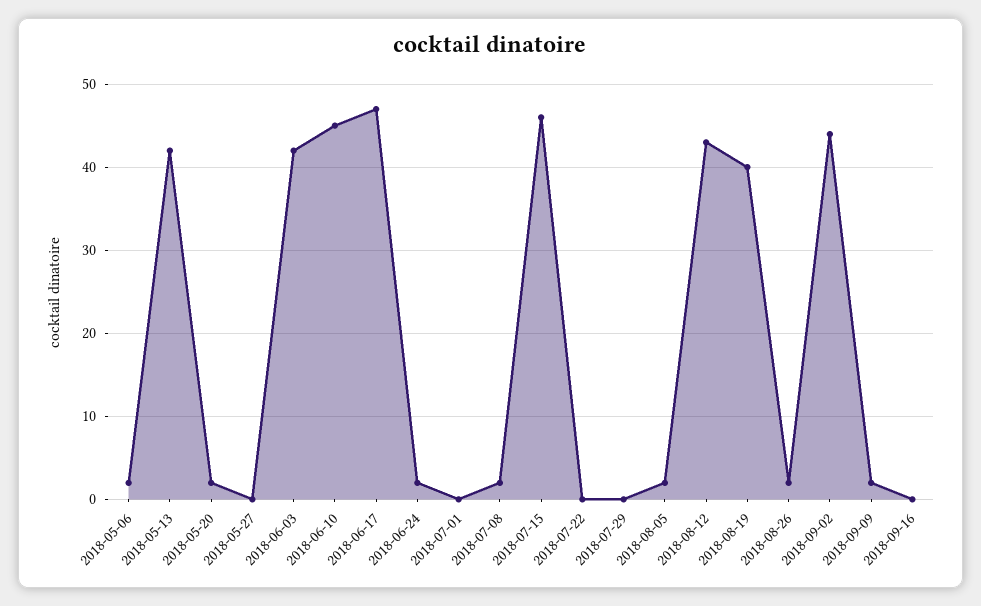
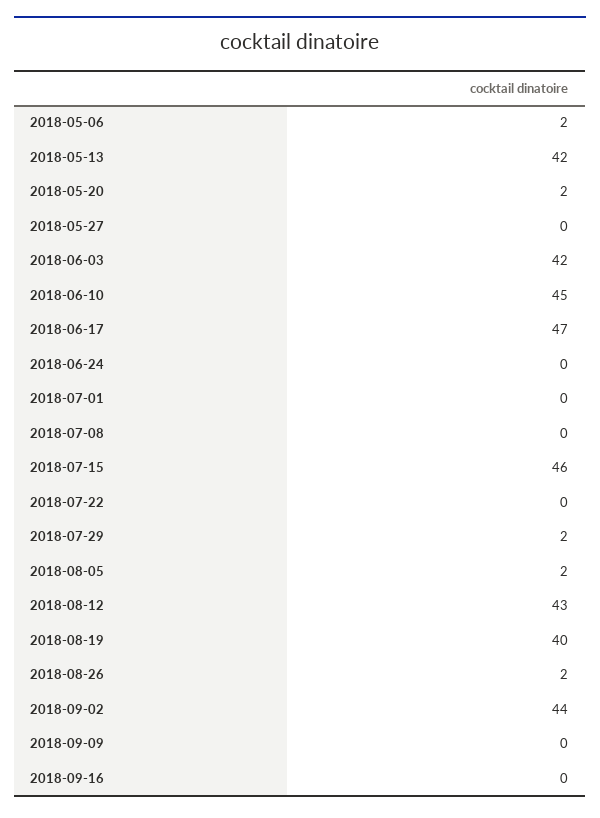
  {
    "2018-05-06": 2,
    "2018-05-13": 42,
    "2018-05-20": 2,
    "2018-05-27": 0,
    "2018-06-03": 42,
    "2018-06-10": 45,
    "2018-06-17": 47,
-   "2018-06-24": 2,
+   "2018-06-24": 0,
    "2018-07-01": 0,
-   "2018-07-08": 2,
+   "2018-07-08": 0,
    "2018-07-15": 46,
    "2018-07-22": 0,
-   "2018-07-29": 0,
+   "2018-07-29": 2,
    "2018-08-05": 2,
    "2018-08-12": 43,
    "2018-08-19": 40,
    "2018-08-26": 2,
    "2018-09-02": 44,
-   "2018-09-09": 2,
+   "2018-09-09": 0,
    "2018-09-16": 0
  }

